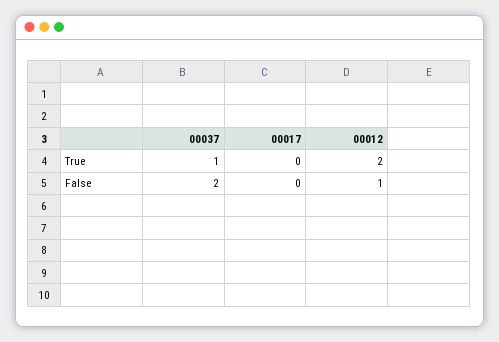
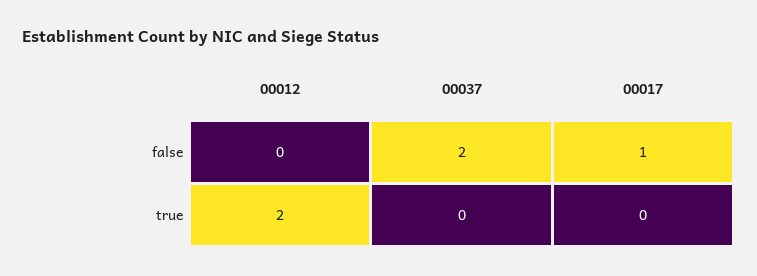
  {
    "00037": {
-     "True": 1,
+     "True": 0,
      "False": 2
    },
    "00017": {
      "True": 0,
-     "False": 0
+     "False": 1
    },
    "00012": {
      "True": 2,
-     "False": 1
+     "False": 0
    }
  }

